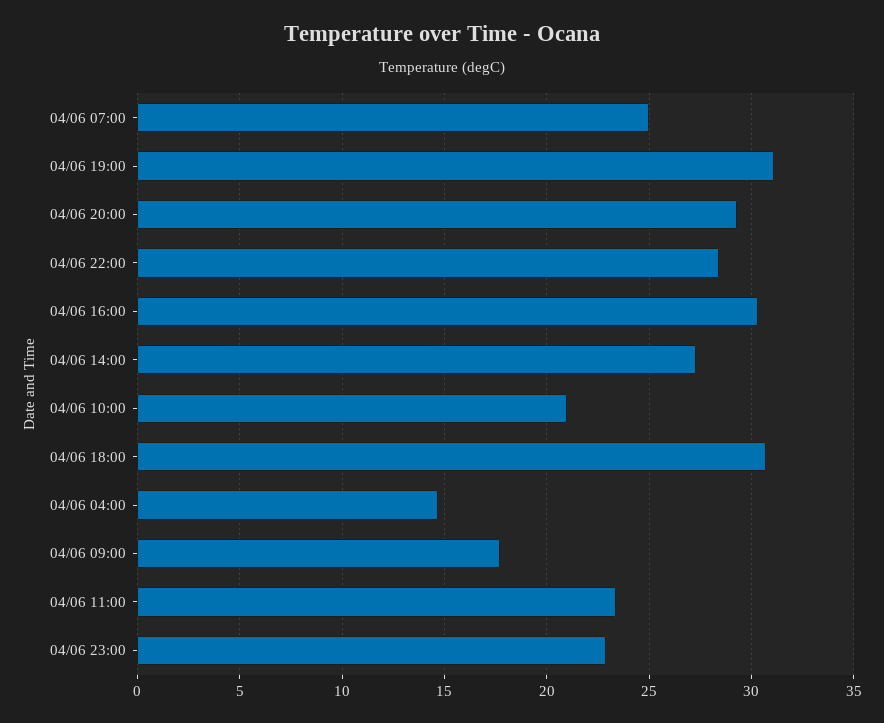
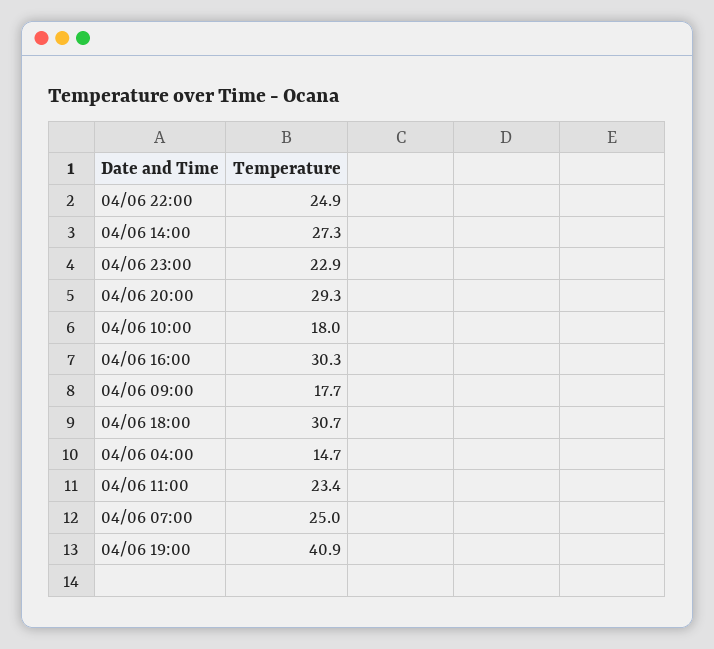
  {
    "04/06 07:00": 25,
-   "04/06 19:00": 31,
+   "04/06 19:00": 40.9,
    "04/06 20:00": 29.3,
-   "04/06 22:00": 28.5,
+   "04/06 22:00": 24.9,
    "04/06 16:00": 30.3,
    "04/06 14:00": 27.3,
-   "04/06 10:00": 21,
+   "04/06 10:00": 18,
    "04/06 18:00": 30.7,
    "04/06 04:00": 14.7,
    "04/06 09:00": 17.7,
    "04/06 11:00": 23.4,
    "04/06 23:00": 22.9
  }

